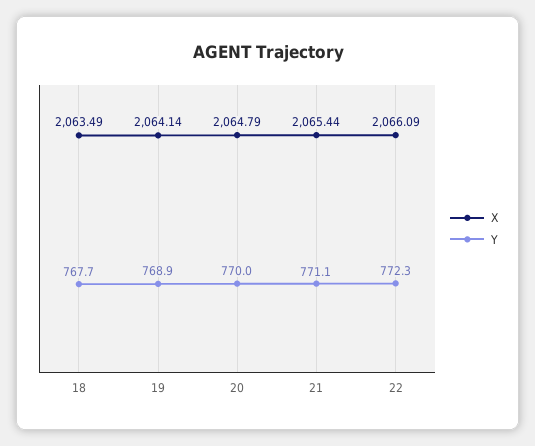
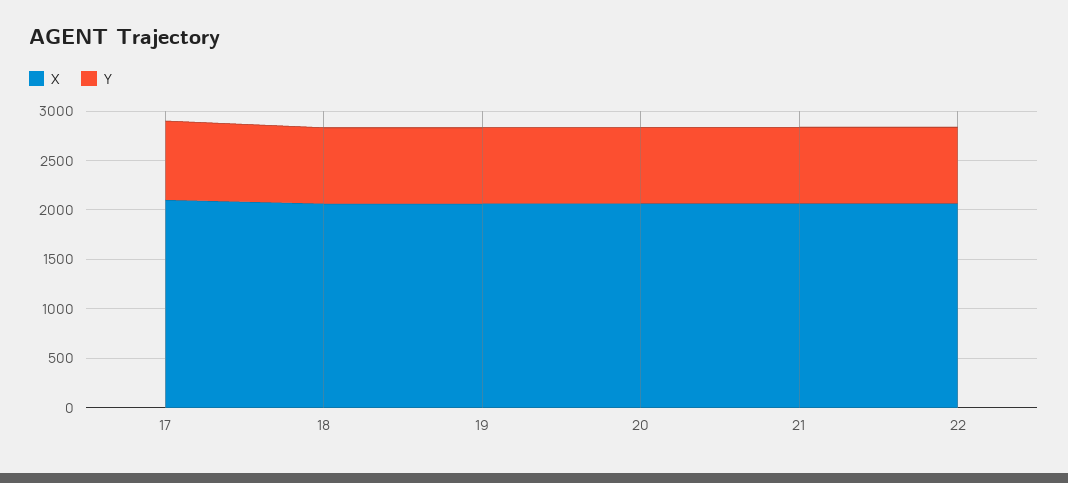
  {
    "X": {
      "18": 2063.49,
      "19": 2064.14,
      "20": 2064.79,
      "21": 2065.44,
-     "22": 2066.09
+     "22": 2066.09,
+     "17": 2100
    },
    "Y": {
      "18": 767.7,
      "19": 768.9,
      "20": 770,
      "21": 771.1,
-     "22": 772.3
+     "22": 772.3,
+     "17": 800
    }
  }

